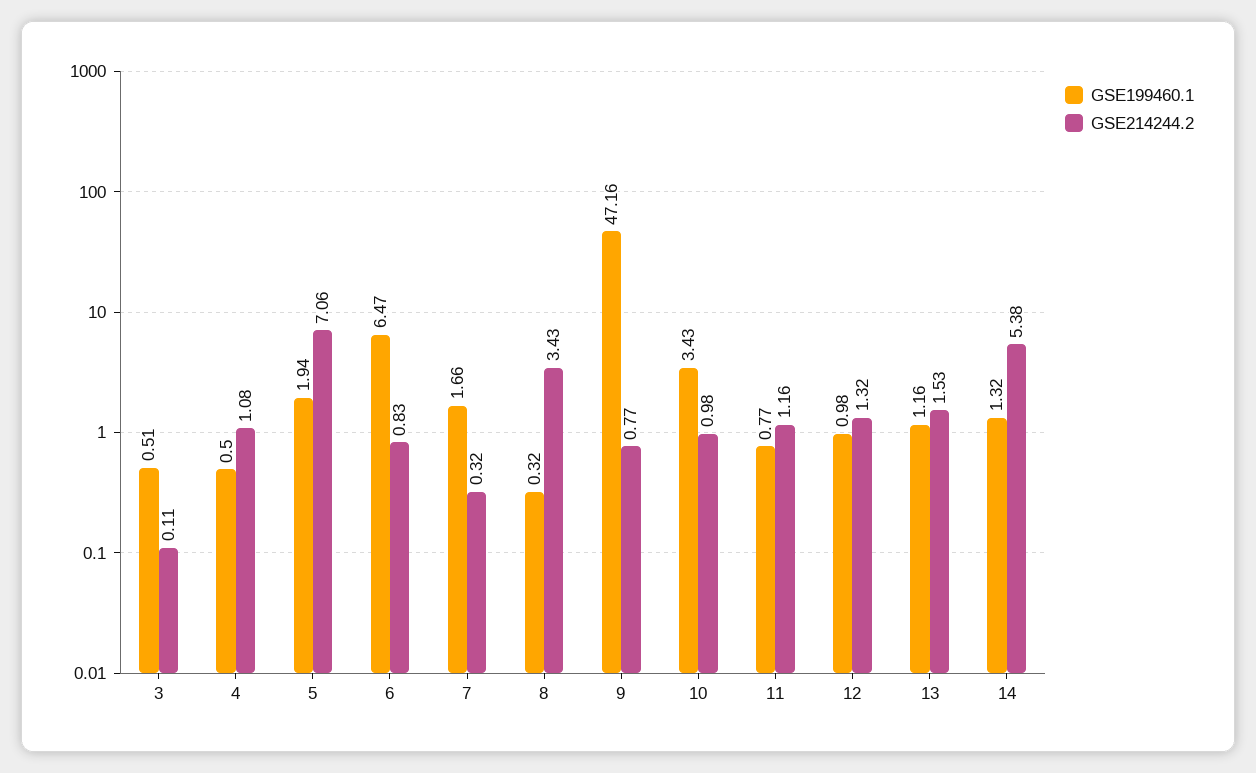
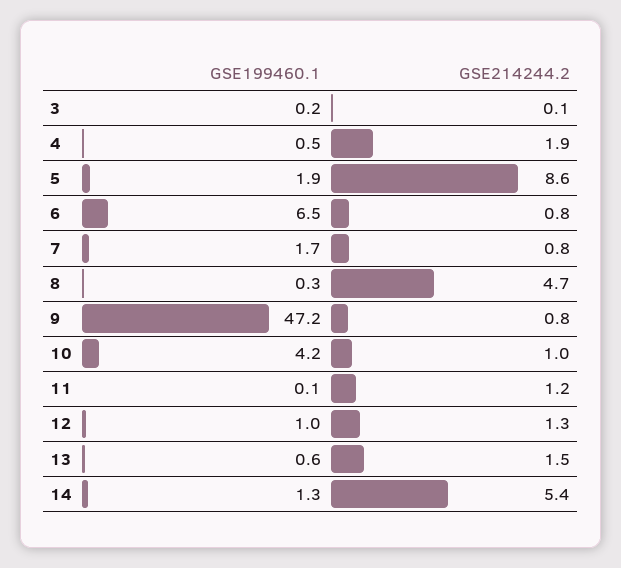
  {
    "GSE199460.1": {
-     "3": 0.51,
+     "3": 0.2,
      "4": 0.5,
      "5": 1.94,
      "6": 6.47,
      "7": 1.66,
      "8": 0.32,
      "9": 47.16,
-     "10": 3.43,
+     "10": 4.2,
-     "11": 0.77,
+     "11": 0.1,
      "12": 0.98,
-     "13": 1.16,
+     "13": 0.6,
      "14": 1.32
    },
    "GSE214244.2": {
      "3": 0.11,
-     "4": 1.08,
+     "4": 1.9,
-     "5": 7.06,
+     "5": 8.6,
      "6": 0.83,
-     "7": 0.32,
+     "7": 0.8,
-     "8": 3.43,
+     "8": 4.7,
      "9": 0.77,
      "10": 0.98,
      "11": 1.16,
      "12": 1.32,
      "13": 1.53,
      "14": 5.38
    }
  }

